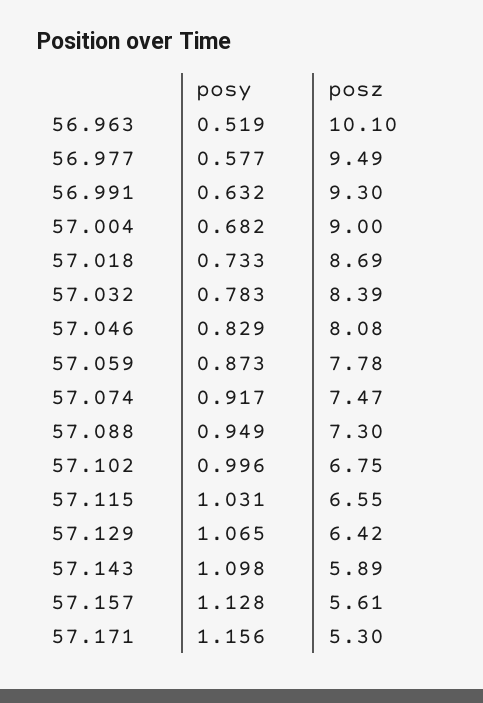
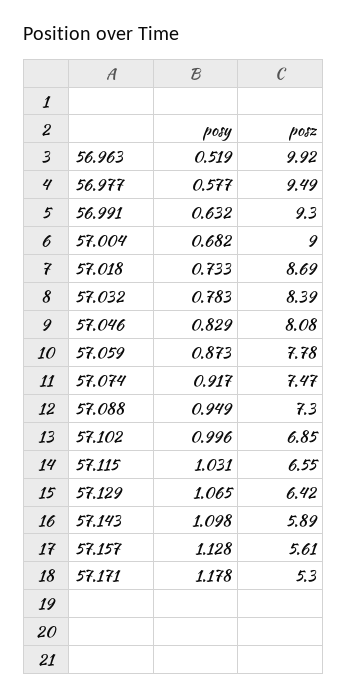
  {
    "posy": {
      "56.963": 0.519,
      "56.977": 0.577,
      "56.991": 0.632,
      "57.004": 0.682,
      "57.018": 0.733,
      "57.032": 0.783,
      "57.046": 0.829,
      "57.059": 0.873,
      "57.074": 0.917,
      "57.088": 0.949,
      "57.102": 0.996,
      "57.115": 1.031,
      "57.129": 1.065,
      "57.143": 1.098,
      "57.157": 1.128,
-     "57.171": 1.156
+     "57.171": 1.178
    },
    "posz": {
-     "56.963": 10.1,
+     "56.963": 9.92,
      "56.977": 9.49,
      "56.991": 9.3,
      "57.004": 9,
      "57.018": 8.69,
      "57.032": 8.39,
      "57.046": 8.08,
      "57.059": 7.78,
      "57.074": 7.47,
      "57.088": 7.3,
-     "57.102": 6.75,
+     "57.102": 6.85,
      "57.115": 6.55,
      "57.129": 6.42,
      "57.143": 5.89,
      "57.157": 5.61,
      "57.171": 5.3
    }
  }

